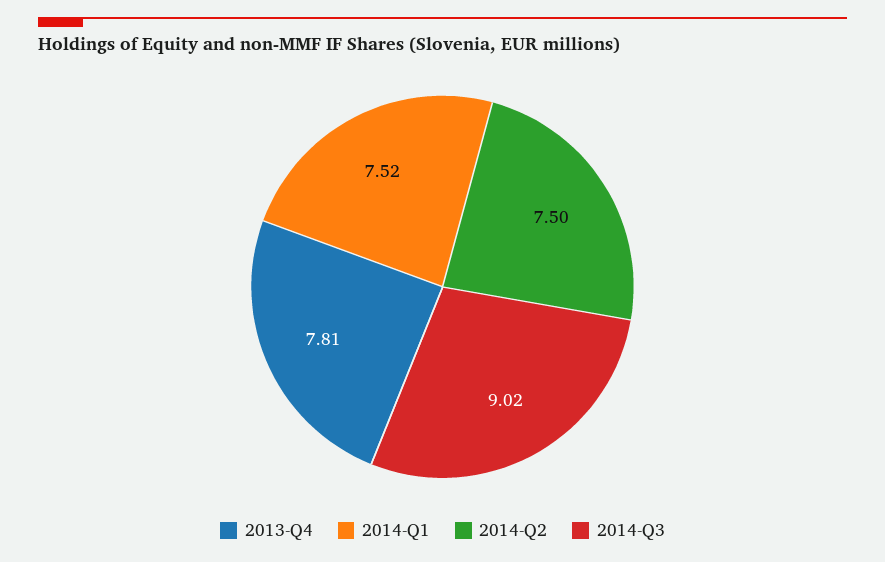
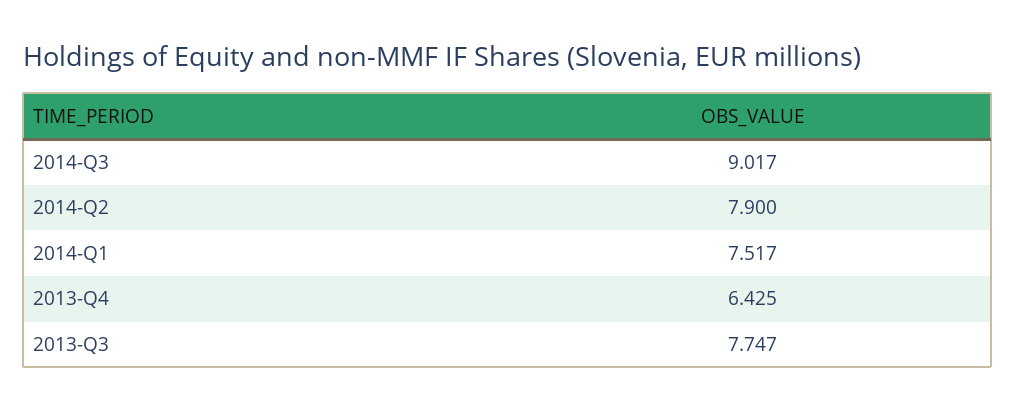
  {
-   "2013-Q4": 7.81,
+   "2013-Q4": 6.425,
    "2014-Q1": 7.517,
-   "2014-Q2": 7.5,
+   "2014-Q2": 7.9,
-   "2014-Q3": 9.017
+   "2014-Q3": 9.017,
+   "2013-Q3": 7.747
  }

